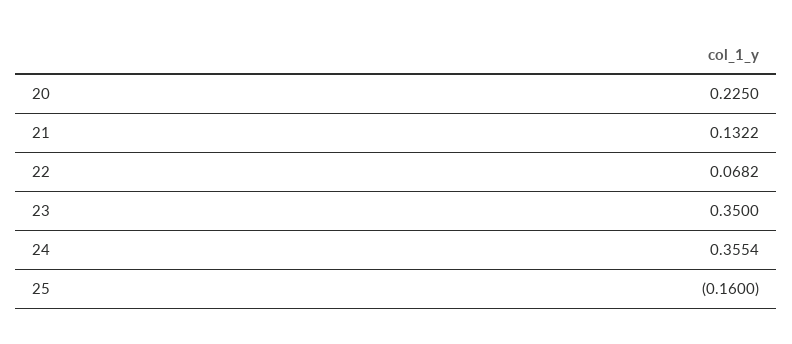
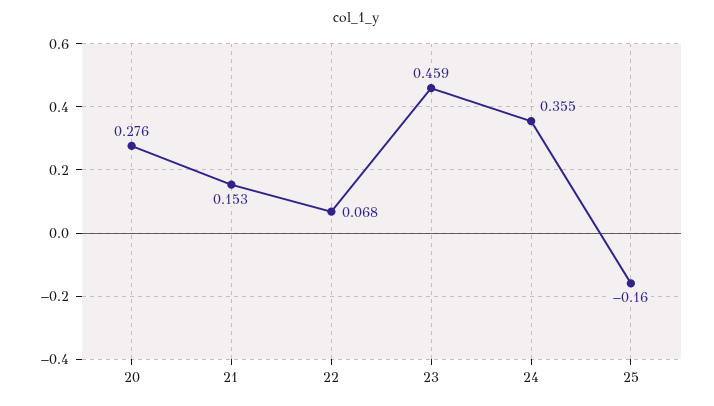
  {
-   "20": 0.225,
+   "20": 0.276,
-   "21": 0.1322,
+   "21": 0.153,
    "22": 0.0682,
-   "23": 0.35,
+   "23": 0.459,
    "24": 0.3554,
    "25": -0.16
  }

